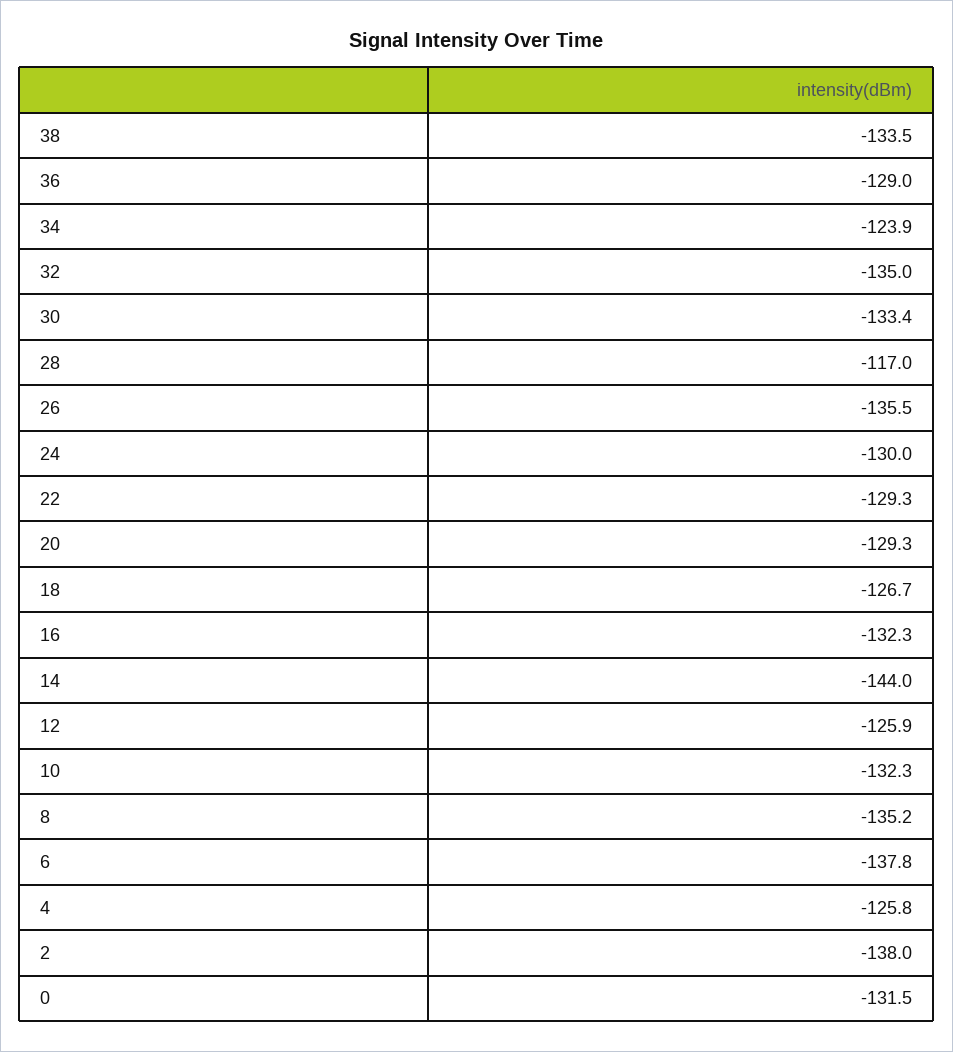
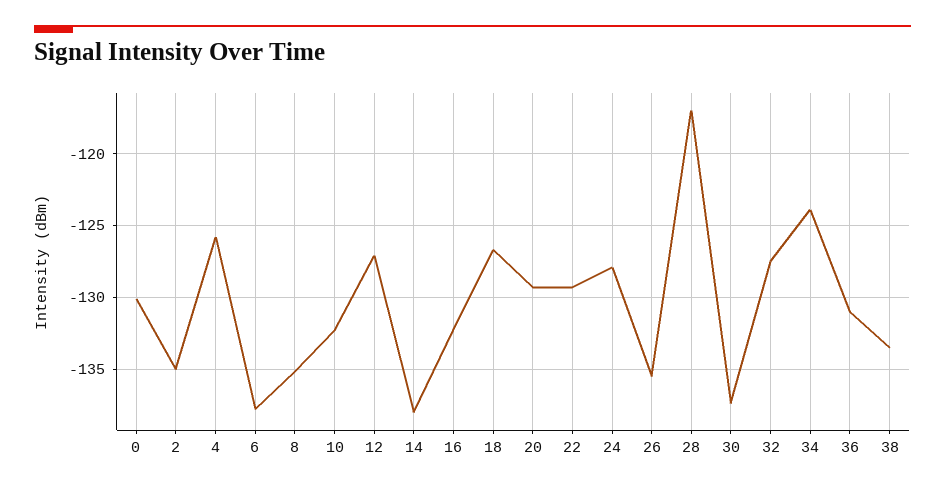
  {
    "38": -133.5,
-   "36": -129,
+   "36": -131,
    "34": -123.9,
-   "32": -135,
+   "32": -127.5,
-   "30": -133.4,
+   "30": -137.5,
    "28": -117,
    "26": -135.5,
-   "24": -130,
+   "24": -128,
    "22": -129.3,
    "20": -129.3,
    "18": -126.7,
    "16": -132.3,
-   "14": -144,
+   "14": -138,
-   "12": -125.9,
+   "12": -127,
    "10": -132.3,
    "8": -135.2,
    "6": -137.8,
    "4": -125.8,
-   "2": -138,
+   "2": -135,
-   "0": -131.5
+   "0": -130
  }

